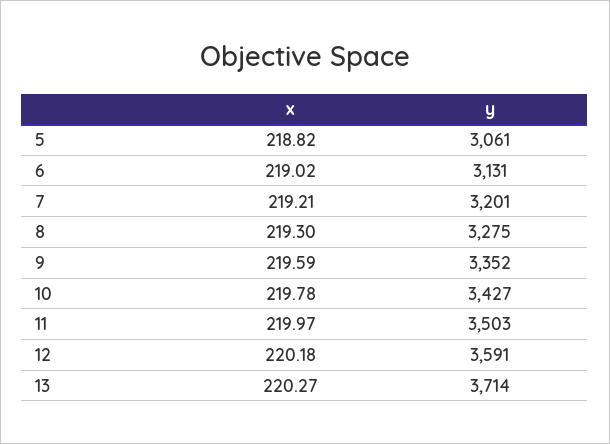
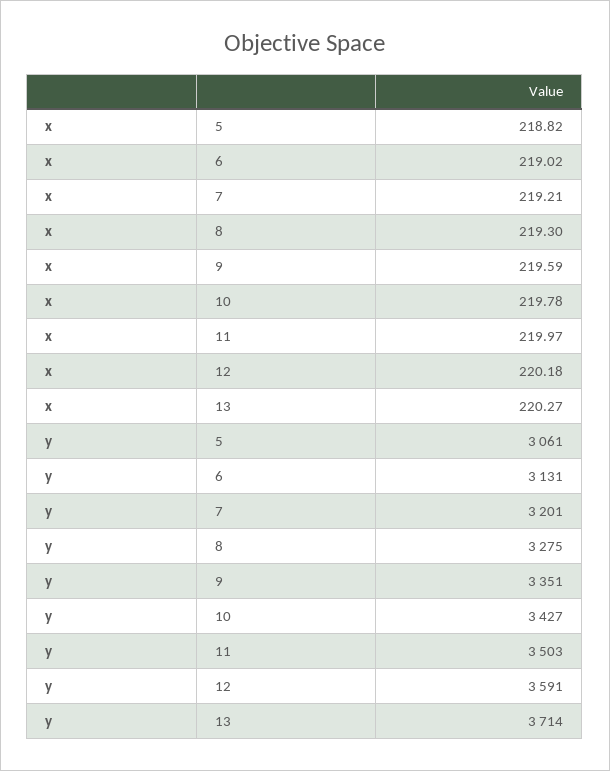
  {
    "x": {
      "5": 218.82,
      "6": 219.02,
      "7": 219.21,
      "8": 219.3,
      "9": 219.59,
      "10": 219.78,
      "11": 219.97,
      "12": 220.18,
      "13": 220.27
    },
    "y": {
      "5": 3061,
      "6": 3131,
      "7": 3201,
      "8": 3275,
-     "9": 3352,
+     "9": 3351,
      "10": 3427,
      "11": 3503,
      "12": 3591,
      "13": 3714
    }
  }

